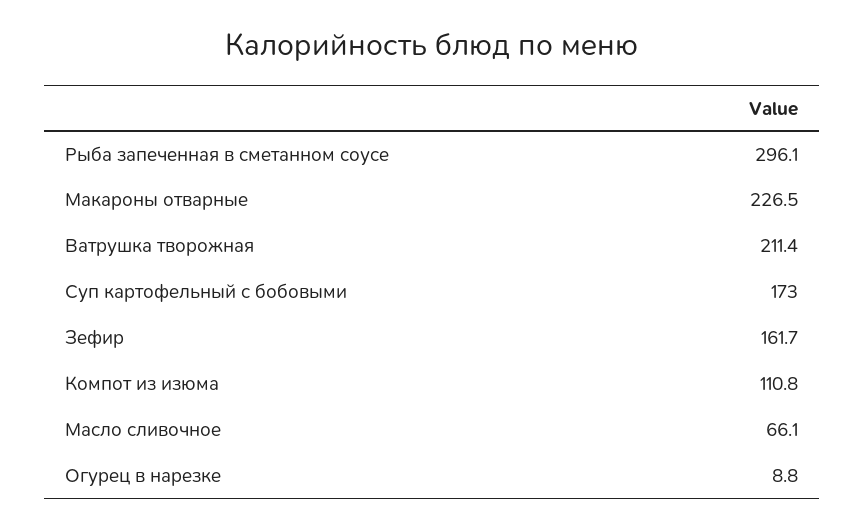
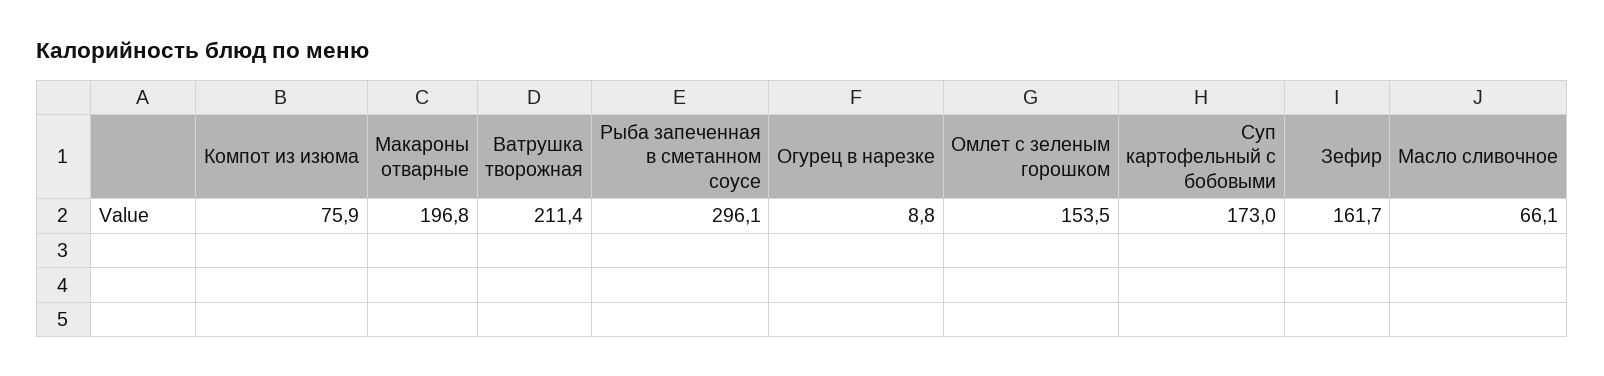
  {
    "Рыба запеченная в сметанном соусе": 296.1,
-   "Макароны отварные": 226.5,
+   "Макароны отварные": 196.8,
    "Ватрушка творожная": 211.4,
    "Суп картофельный с бобовыми": 173,
    "Зефир": 161.7,
-   "Компот из изюма": 110.8,
+   "Компот из изюма": 75.9,
    "Масло сливочное": 66.1,
-   "Огурец в нарезке": 8.8
+   "Огурец в нарезке": 8.8,
+   "Омлет с зеленым горошком": 153.5
  }

